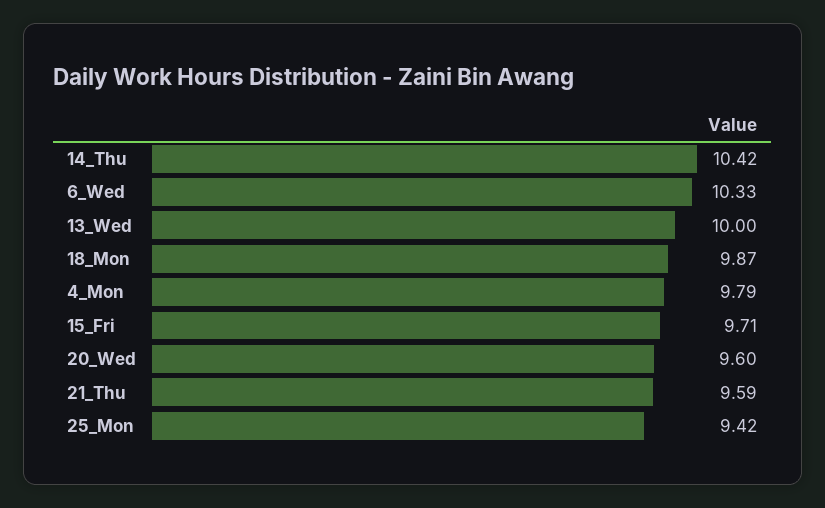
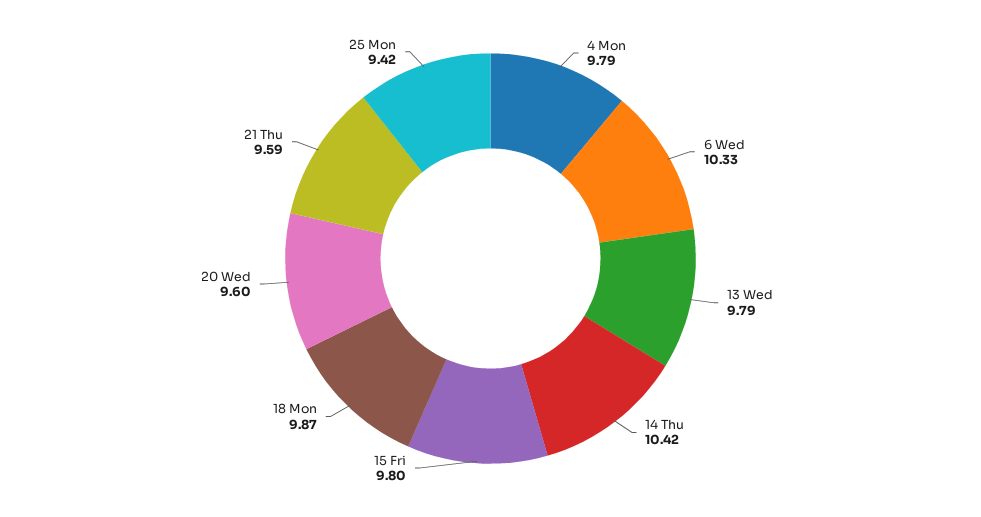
  {
    "14_Thu": 10.42,
    "6_Wed": 10.33,
-   "13_Wed": 10,
+   "13_Wed": 9.79,
    "18_Mon": 9.87,
    "4_Mon": 9.79,
-   "15_Fri": 9.71,
+   "15_Fri": 9.8,
    "20_Wed": 9.6,
    "21_Thu": 9.59,
    "25_Mon": 9.42
  }

